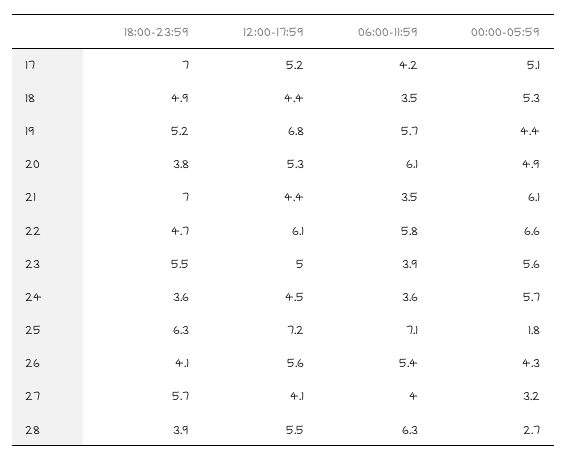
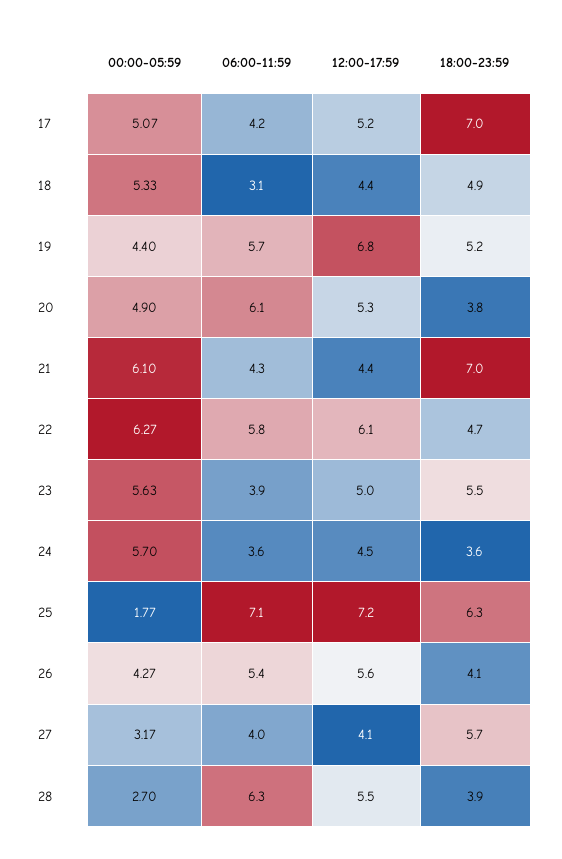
  {
    "18:00-23:59": {
      "17": 7,
      "18": 4.9,
      "19": 5.2,
      "20": 3.8,
      "21": 7,
      "22": 4.7,
      "23": 5.5,
      "24": 3.6,
      "25": 6.3,
      "26": 4.1,
      "27": 5.7,
      "28": 3.9
    },
    "12:00-17:59": {
      "17": 5.2,
      "18": 4.4,
      "19": 6.8,
      "20": 5.3,
      "21": 4.4,
      "22": 6.1,
      "23": 5,
      "24": 4.5,
      "25": 7.2,
      "26": 5.6,
      "27": 4.1,
      "28": 5.5
    },
    "06:00-11:59": {
      "17": 4.2,
-     "18": 3.5,
+     "18": 3.1,
      "19": 5.7,
      "20": 6.1,
-     "21": 3.5,
+     "21": 4.3,
      "22": 5.8,
      "23": 3.9,
      "24": 3.6,
      "25": 7.1,
      "26": 5.4,
      "27": 4,
      "28": 6.3
    },
    "00:00-05:59": {
      "17": 5.07,
      "18": 5.33,
      "19": 4.4,
      "20": 4.9,
      "21": 6.1,
-     "22": 6.6,
+     "22": 6.27,
      "23": 5.63,
      "24": 5.7,
      "25": 1.77,
      "26": 4.27,
      "27": 3.17,
      "28": 2.7
    }
  }

